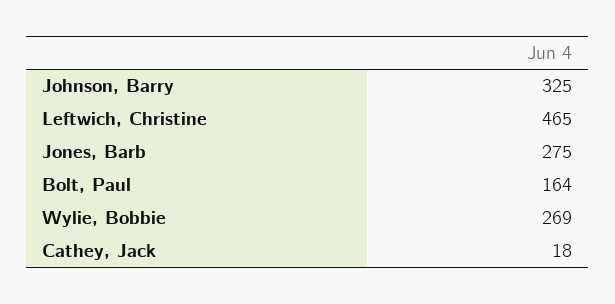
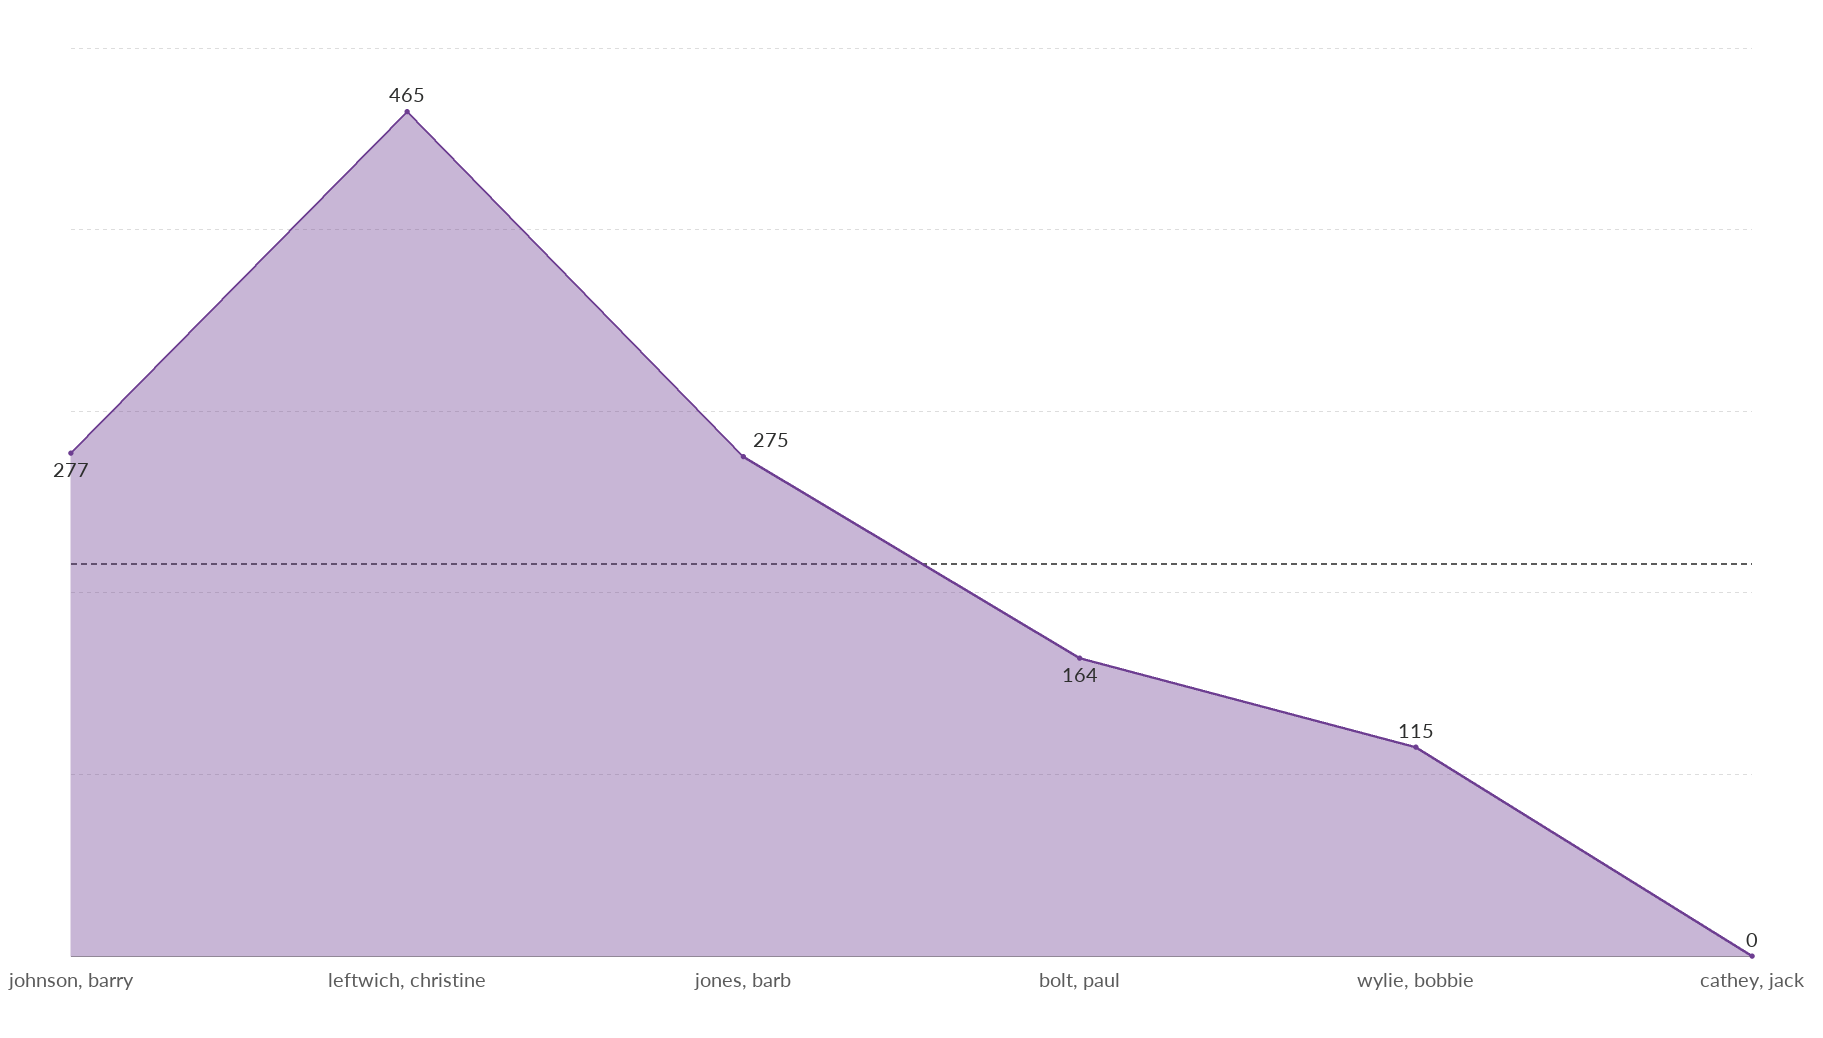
  {
-   "Johnson, Barry": 325,
+   "Johnson, Barry": 277,
    "Leftwich, Christine": 465,
    "Jones, Barb": 275,
    "Bolt, Paul": 164,
-   "Wylie, Bobbie": 269,
+   "Wylie, Bobbie": 115,
-   "Cathey, Jack": 18
+   "Cathey, Jack": 0
  }

